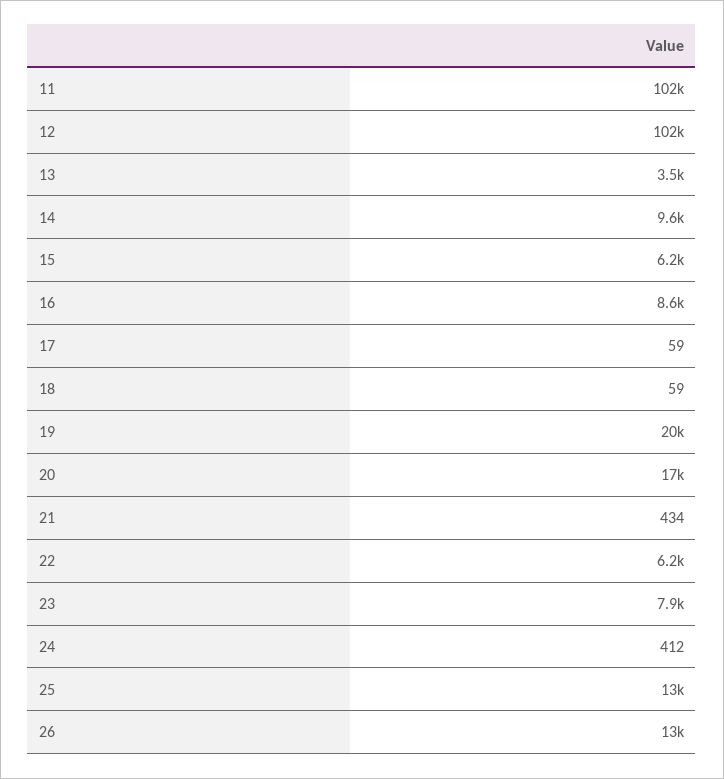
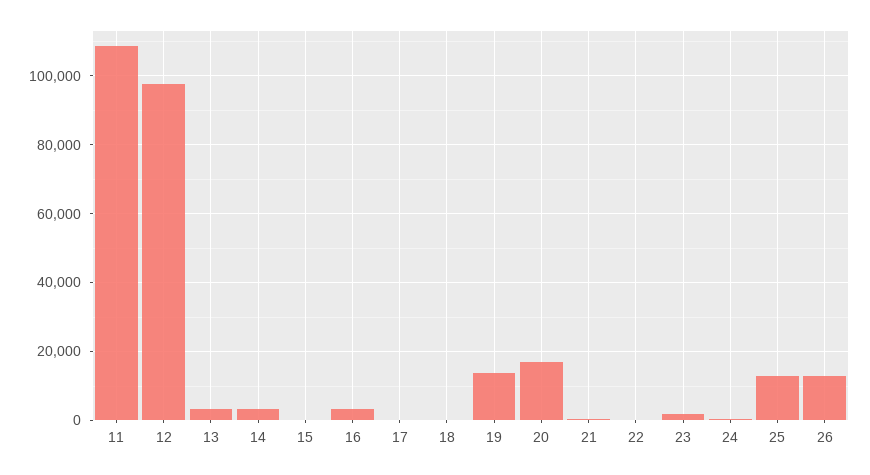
  {
-   "11": 102000,
+   "11": 108000,
-   "12": 102000,
+   "12": 98000,
    "13": 3500,
-   "14": 9600,
+   "14": 4000,
-   "15": 6200,
+   "15": 0,
-   "16": 8600,
+   "16": 4000,
    "17": 59,
    "18": 59,
-   "19": 20000,
+   "19": 14000,
    "20": 17000,
    "21": 434,
-   "22": 6200,
+   "22": 0,
-   "23": 7900,
+   "23": 2000,
    "24": 412,
    "25": 13000,
    "26": 13000
  }

